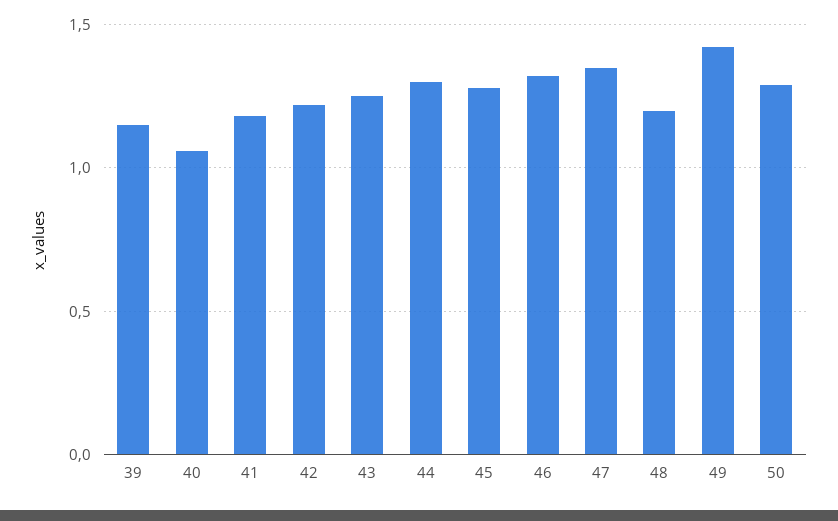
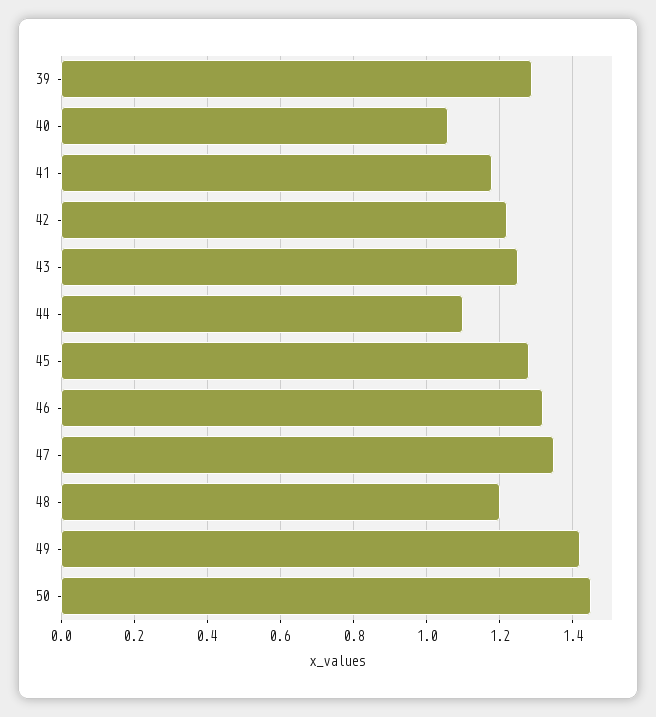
  {
-   "39": 1.15,
+   "39": 1.3,
    "40": 1.05,
    "41": 1.2,
    "42": 1.2,
    "43": 1.25,
-   "44": 1.3,
+   "44": 1.1,
    "45": 1.3,
    "46": 1.3,
    "47": 1.35,
    "48": 1.2,
    "49": 1.4,
-   "50": 1.3
+   "50": 1.45
  }

